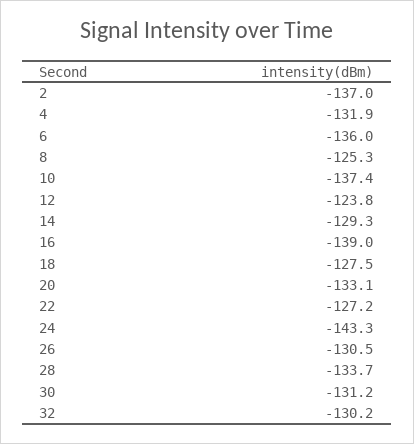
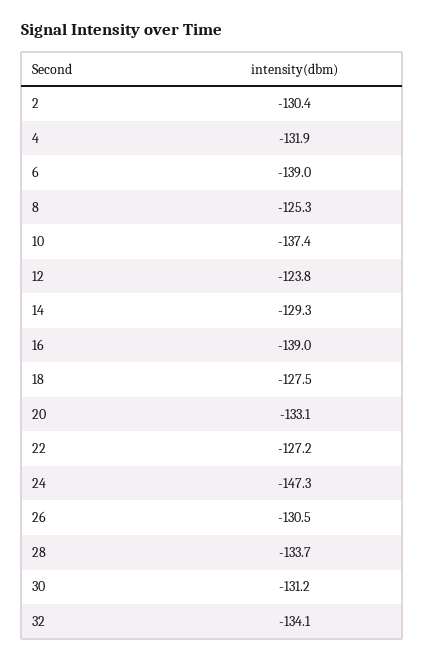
  {
-   "2": -137,
+   "2": -130.4,
    "4": -131.9,
-   "6": -136,
+   "6": -139,
    "8": -125.3,
    "10": -137.4,
    "12": -123.8,
    "14": -129.3,
    "16": -139,
    "18": -127.5,
    "20": -133.1,
    "22": -127.2,
-   "24": -143.3,
+   "24": -147.3,
    "26": -130.5,
    "28": -133.7,
    "30": -131.2,
-   "32": -130.2
+   "32": -134.1
  }

